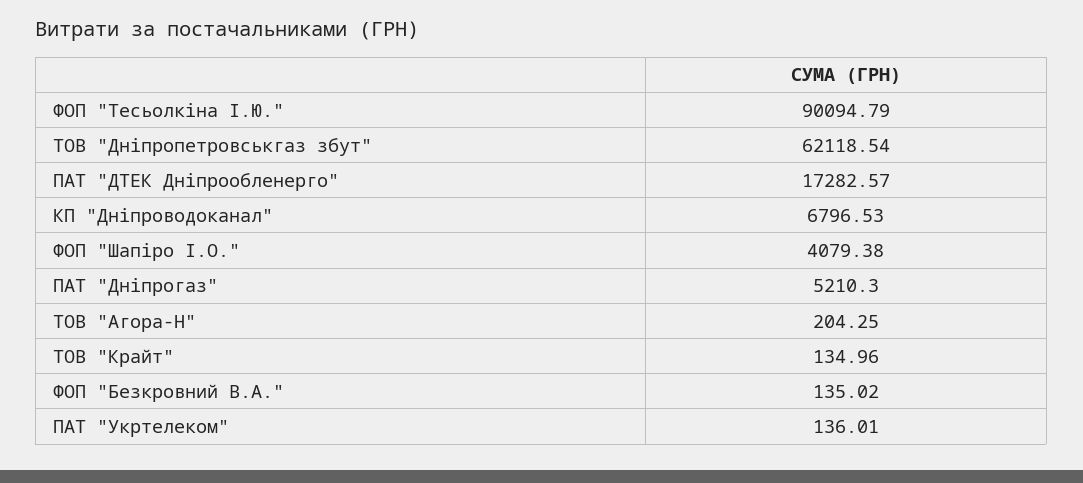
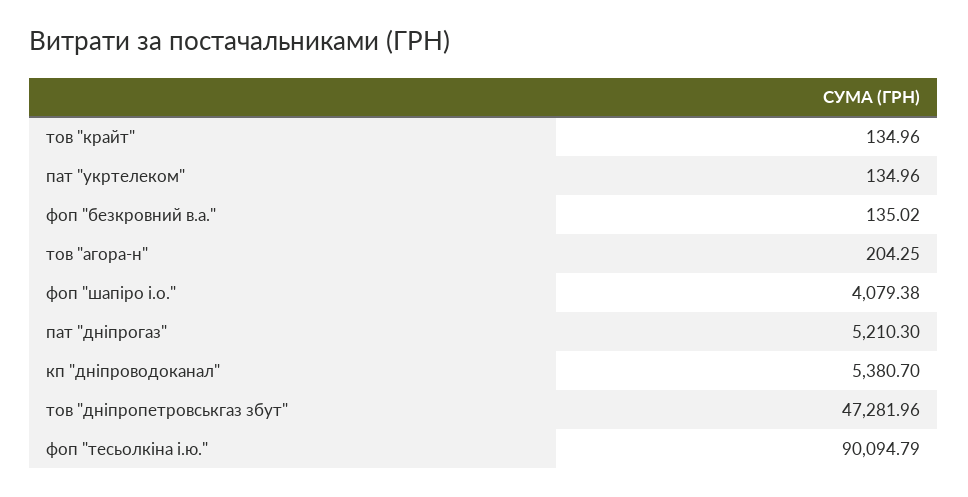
  {
    "ФОП \"Тесьолкіна І.Ю.\"": 90094.79,
-   "ТОВ \"Дніпропетровськгаз збут\"": 62118.54,
+   "ТОВ \"Дніпропетровськгаз збут\"": 47281.96,
-   "ПАТ \"ДТЕК Дніпрообленерго\"": 17282.57,
-   "КП \"Дніпроводоканал\"": 6796.53,
+   "КП \"Дніпроводоканал\"": 5380.7,
    "ФОП \"Шапіро І.О.\"": 4079.38,
    "ПАТ \"Дніпрогаз\"": 5210.3,
    "ТОВ \"Агора-Н\"": 204.25,
    "ТОВ \"Крайт\"": 134.96,
    "ФОП \"Безкровний В.А.\"": 135.02,
-   "ПАТ \"Укртелеком\"": 136.01
+   "ПАТ \"Укртелеком\"": 134.96
  }

